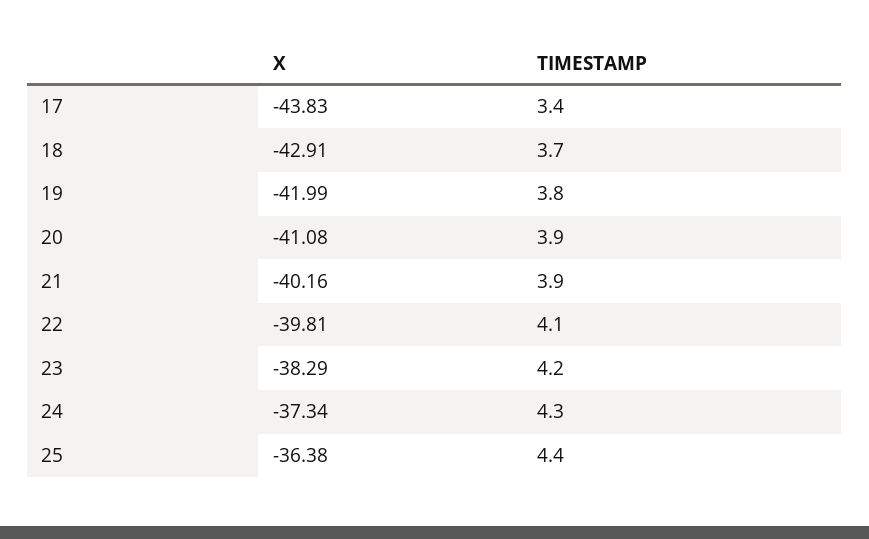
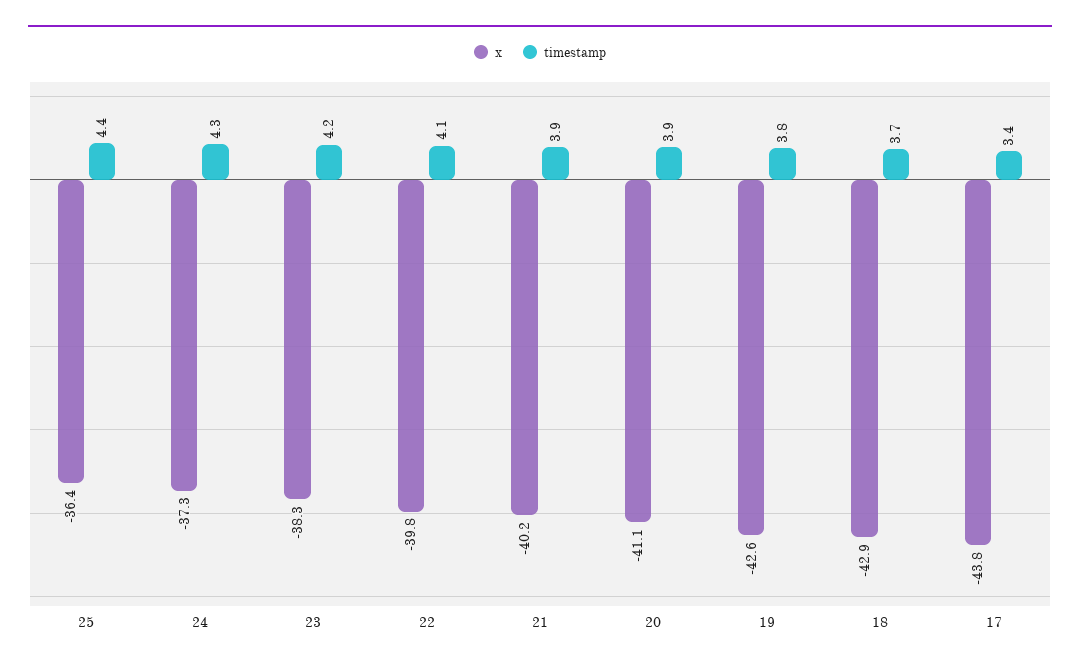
  {
    "X": {
      "17": -43.83,
      "18": -42.91,
-     "19": -41.99,
+     "19": -42.6,
      "20": -41.08,
      "21": -40.16,
      "22": -39.81,
      "23": -38.29,
      "24": -37.34,
      "25": -36.38
    },
    "TIMESTAMP": {
      "17": 3.4,
      "18": 3.7,
      "19": 3.8,
      "20": 3.9,
      "21": 3.9,
      "22": 4.1,
      "23": 4.2,
      "24": 4.3,
      "25": 4.4
    }
  }

